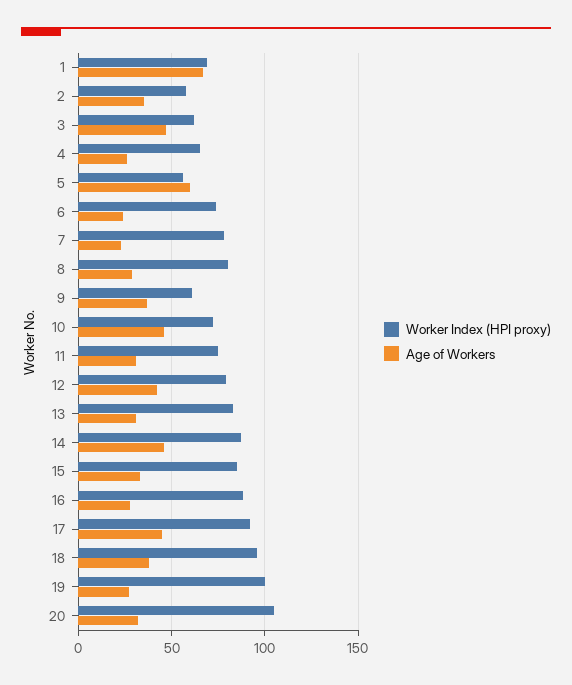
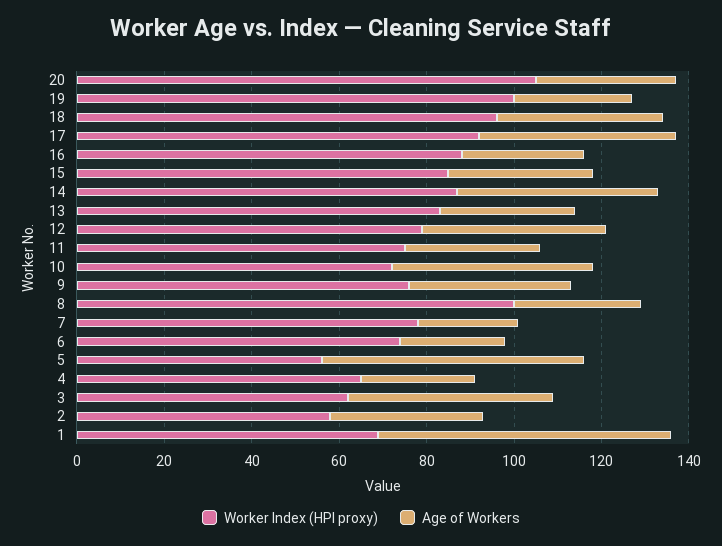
  {
    "Worker Index (HPI proxy)": {
      "1": 70,
      "2": 60,
      "3": 60,
      "4": 65,
      "5": 55,
      "6": 75,
      "7": 80,
-     "8": 80,
+     "8": 100,
-     "9": 60,
+     "9": 75,
      "10": 70,
      "11": 75,
      "12": 80,
      "13": 85,
      "14": 85,
      "15": 85,
      "16": 90,
      "17": 90,
      "18": 95,
      "19": 100,
      "20": 105
    },
    "Age of Workers": {
      "1": 65,
      "2": 35,
      "3": 45,
      "4": 25,
      "5": 60,
      "6": 25,
      "7": 25,
      "8": 30,
      "9": 35,
      "10": 45,
      "11": 30,
      "12": 40,
      "13": 30,
      "14": 45,
      "15": 35,
      "16": 30,
      "17": 45,
      "18": 40,
      "19": 25,
      "20": 30
    }
  }

